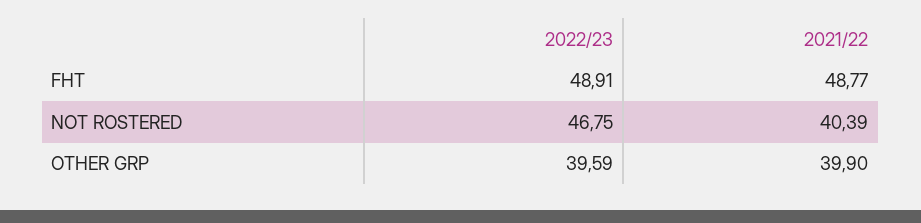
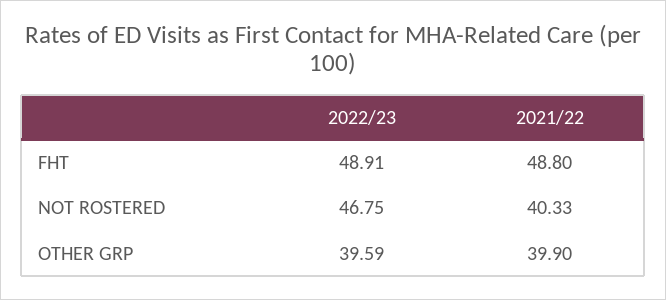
  {
    "2022/23": {
      "FHT": 48.91,
      "NOT ROSTERED": 46.75,
      "OTHER GRP": 39.59
    },
    "2021/22": {
-     "FHT": 48.77,
+     "FHT": 48.8,
-     "NOT ROSTERED": 40.39,
+     "NOT ROSTERED": 40.33,
      "OTHER GRP": 39.9
    }
  }

